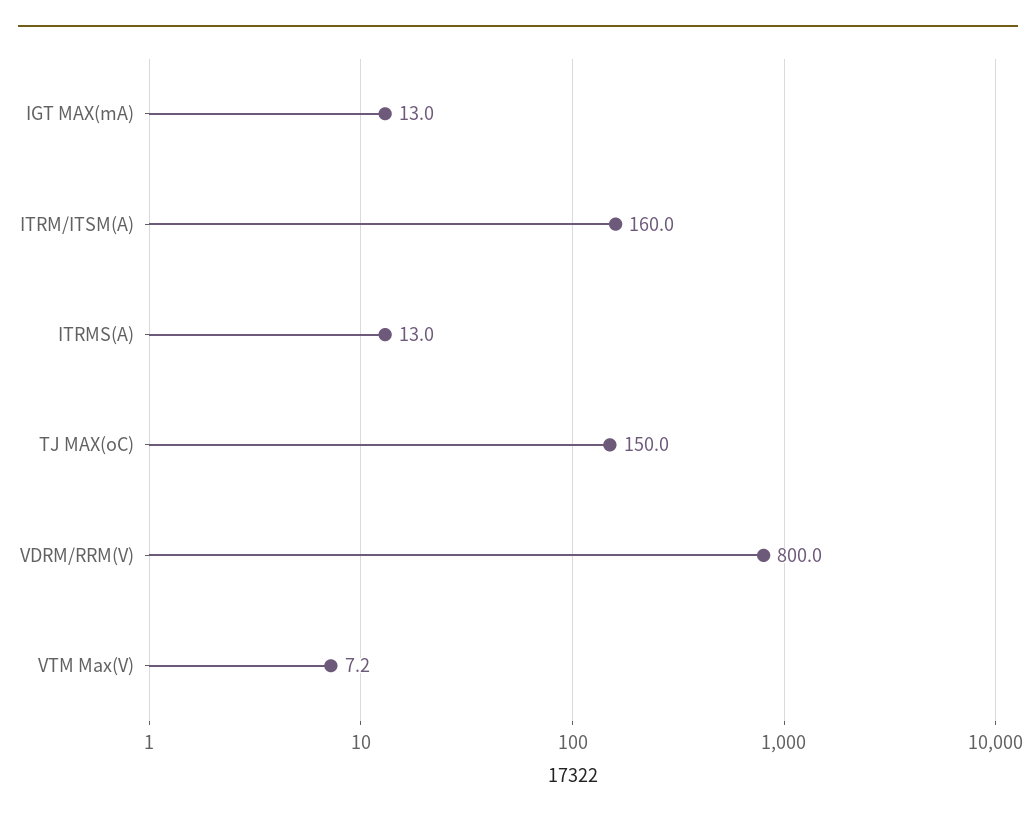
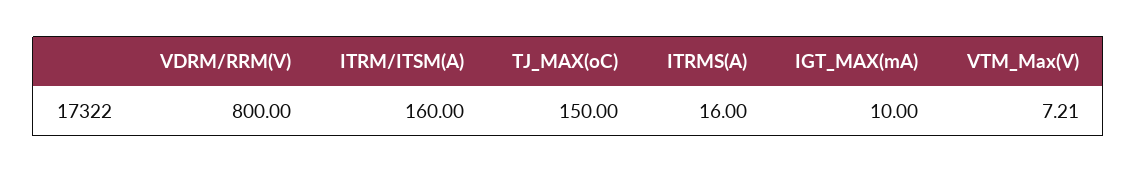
  {
-   "IGT MAX(mA)": 13,
+   "IGT MAX(mA)": 10,
    "ITRM/ITSM(A)": 160,
-   "ITRMS(A)": 13,
+   "ITRMS(A)": 16,
    "TJ MAX(oC)": 150,
    "VDRM/RRM(V)": 800,
    "VTM Max(V)": 7.21
  }

